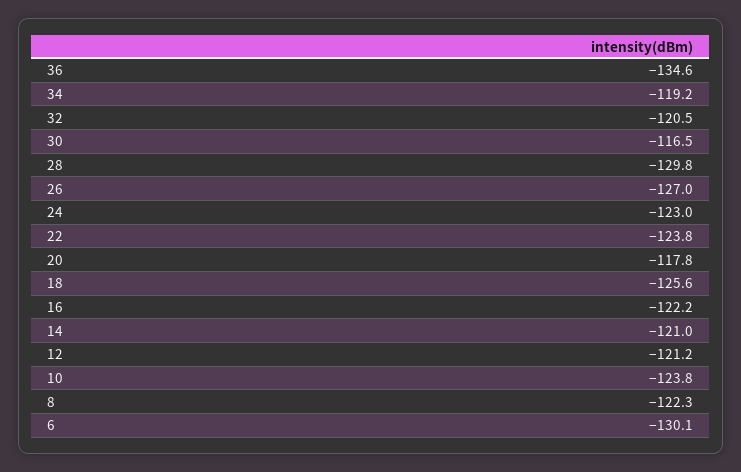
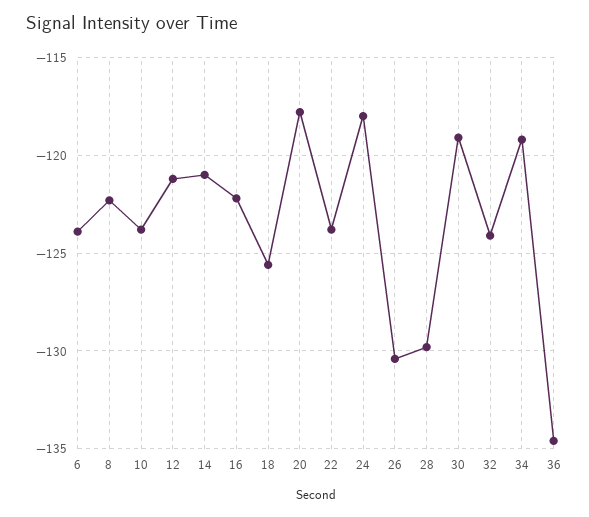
  {
    "36": -134.6,
    "34": -119.2,
-   "32": -120.5,
+   "32": -124,
-   "30": -116.5,
+   "30": -119,
    "28": -129.8,
-   "26": -127,
+   "26": -130.5,
-   "24": -123,
+   "24": -118,
    "22": -123.8,
    "20": -117.8,
    "18": -125.6,
    "16": -122.2,
    "14": -121,
    "12": -121.2,
    "10": -123.8,
    "8": -122.3,
-   "6": -130.1
+   "6": -124
  }

